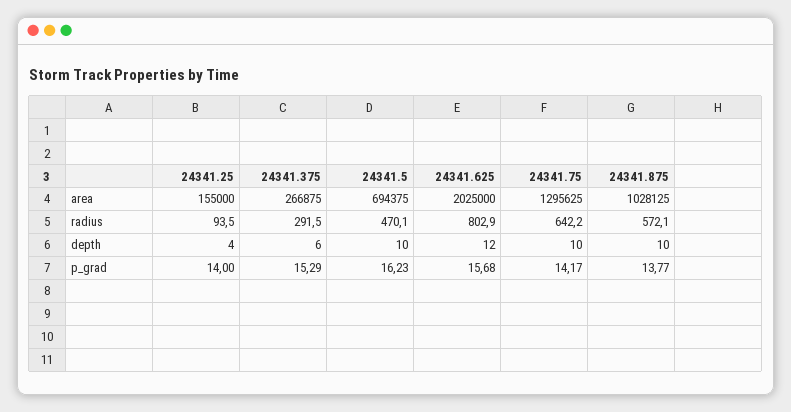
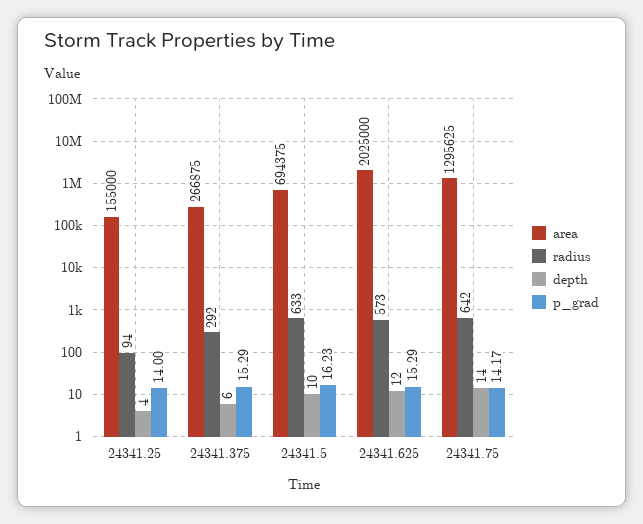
  {
    "area": {
      "24341.25": 155000,
      "24341.375": 266875,
      "24341.5": 694375,
      "24341.625": 2025000,
-     "24341.75": 1295625,
+     "24341.75": 1295625
-     "24341.875": 1028125
    },
    "radius": {
      "24341.25": 93.5,
      "24341.375": 291.5,
-     "24341.5": 470.1,
+     "24341.5": 633,
-     "24341.625": 802.9,
+     "24341.625": 573,
-     "24341.75": 642.2,
+     "24341.75": 642.2
-     "24341.875": 572.1
    },
    "depth": {
      "24341.25": 4,
      "24341.375": 6,
      "24341.5": 10,
      "24341.625": 12,
-     "24341.75": 10,
+     "24341.75": 14
-     "24341.875": 10
    },
    "p_grad": {
      "24341.25": 14,
      "24341.375": 15.29,
      "24341.5": 16.23,
-     "24341.625": 15.68,
+     "24341.625": 15.29,
-     "24341.75": 14.17,
+     "24341.75": 14.17
-     "24341.875": 13.77
    }
  }

